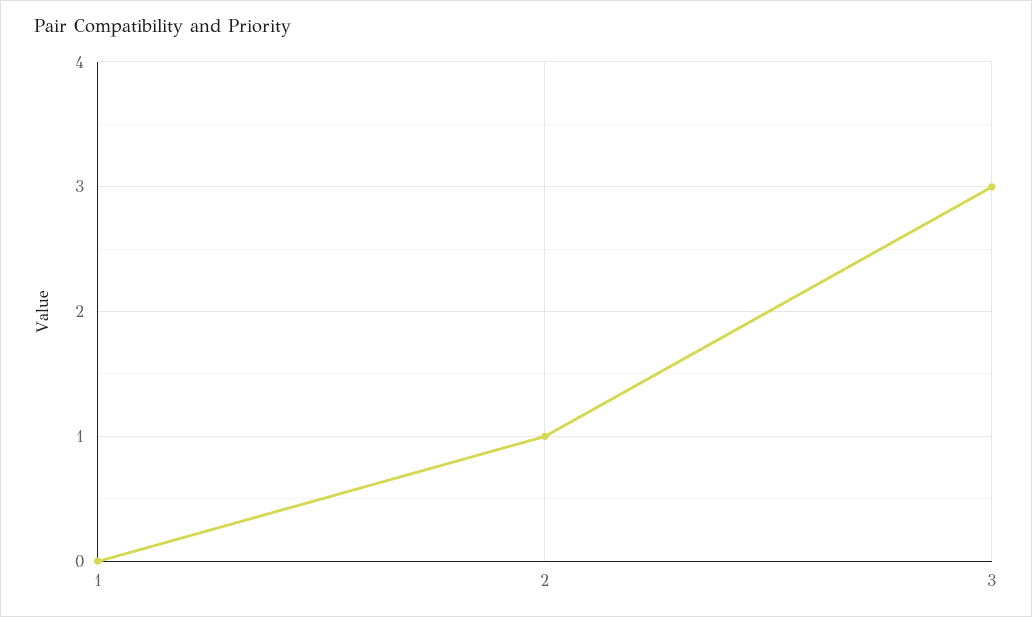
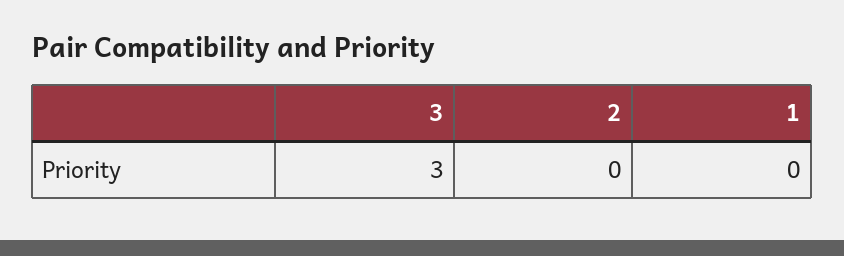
  {
    "1": 0,
-   "2": 1,
+   "2": 0,
    "3": 3
  }

